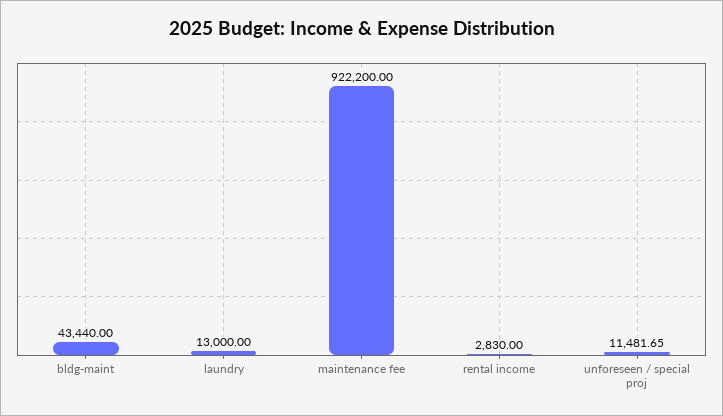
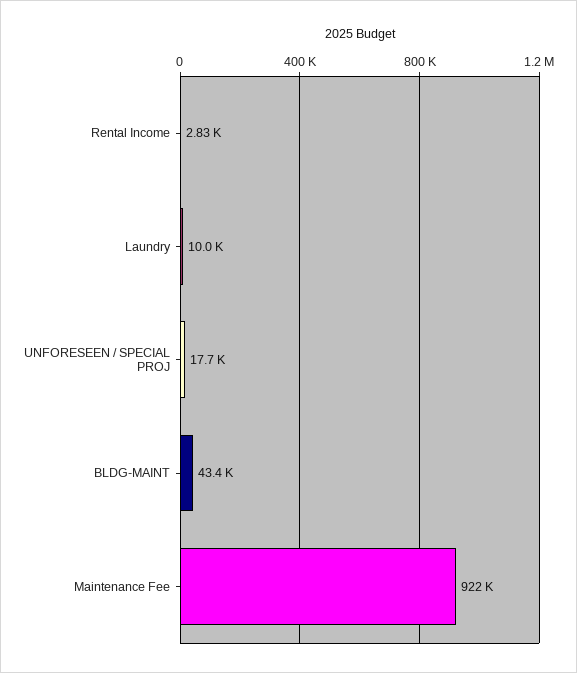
  {
    "bldg-maint": 43440,
-   "laundry": 13000,
+   "laundry": 10000,
    "maintenance fee": 922200,
    "rental income": 2830,
-   "unforeseen / special proj": 11481.65
+   "unforeseen / special proj": 17700
  }

